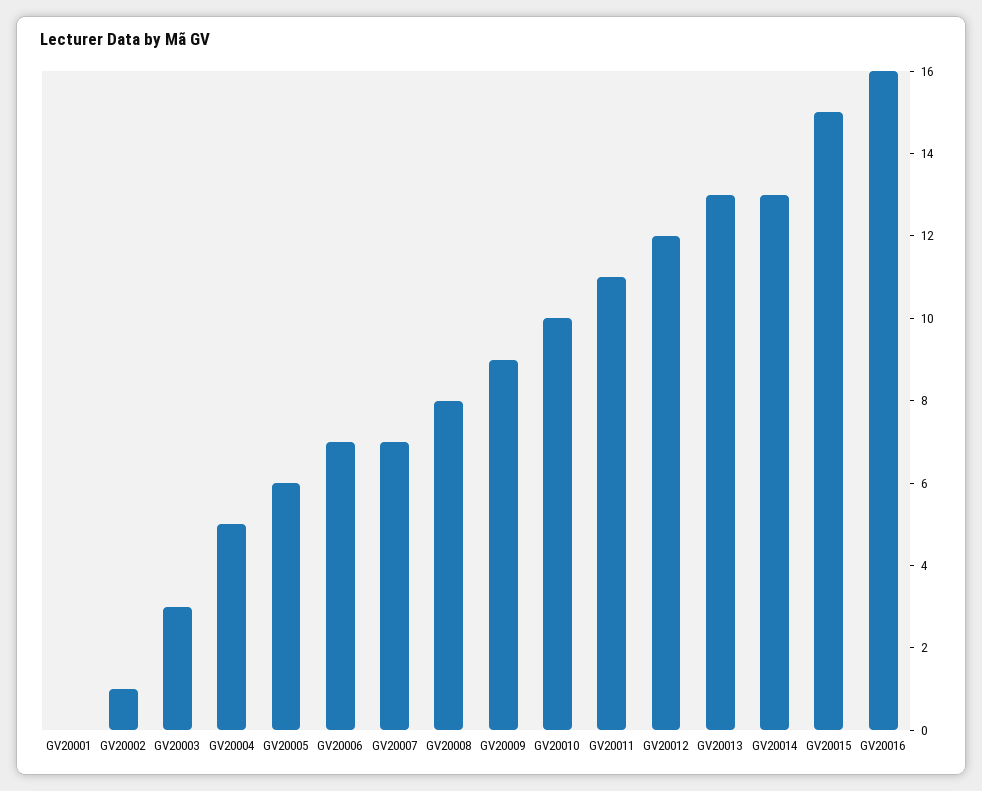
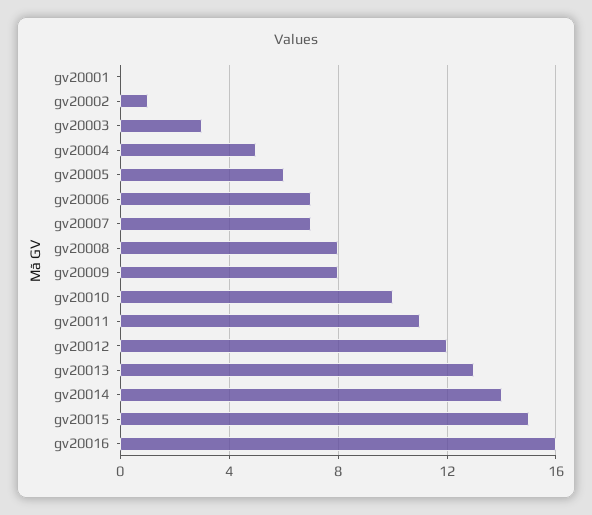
  {
    "GV20001": 0,
    "GV20002": 1,
    "GV20003": 3,
    "GV20004": 5,
    "GV20005": 6,
    "GV20006": 7,
    "GV20007": 7,
    "GV20008": 8,
-   "GV20009": 9,
+   "GV20009": 8,
    "GV20010": 10,
    "GV20011": 11,
    "GV20012": 12,
    "GV20013": 13,
-   "GV20014": 13,
+   "GV20014": 14,
    "GV20015": 15,
    "GV20016": 16
  }

